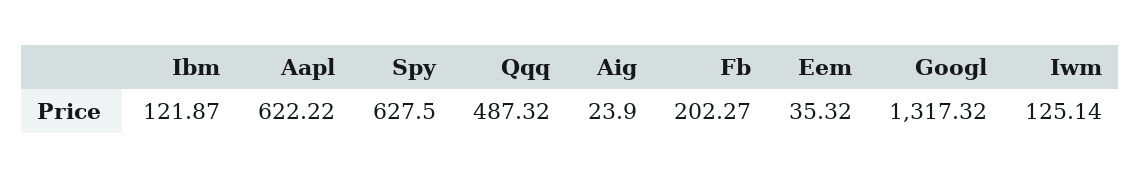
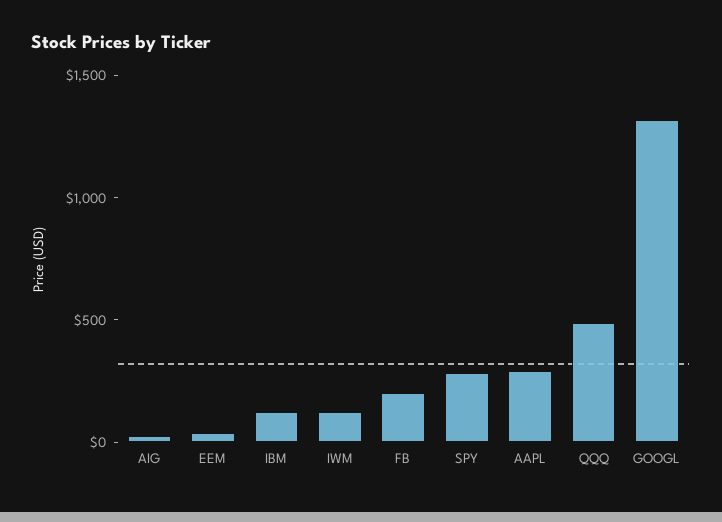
  {
    "Ibm": 121.87,
-   "Aapl": 622.22,
+   "Aapl": 300,
-   "Spy": 627.5,
+   "Spy": 300,
    "Qqq": 487.32,
    "Aig": 23.9,
    "Fb": 202.27,
    "Eem": 35.32,
    "Googl": 1317.32,
    "Iwm": 125.14
  }

